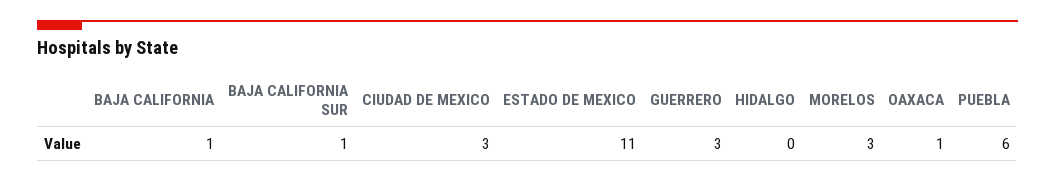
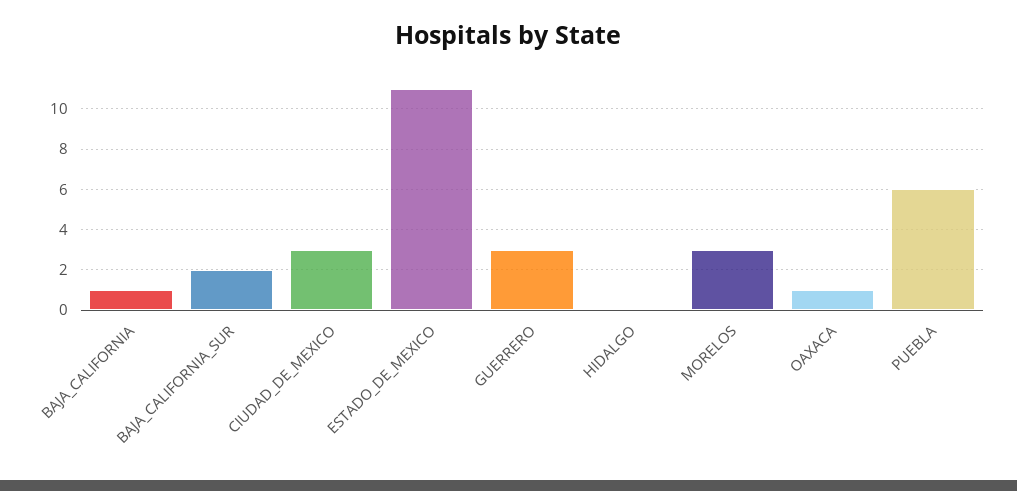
  {
    "BAJA CALIFORNIA": 1,
-   "BAJA CALIFORNIA SUR": 1,
+   "BAJA CALIFORNIA SUR": 2,
    "CIUDAD DE MEXICO": 3,
    "ESTADO DE MEXICO": 11,
    "GUERRERO": 3,
    "HIDALGO": 0,
    "MORELOS": 3,
    "OAXACA": 1,
    "PUEBLA": 6
  }

